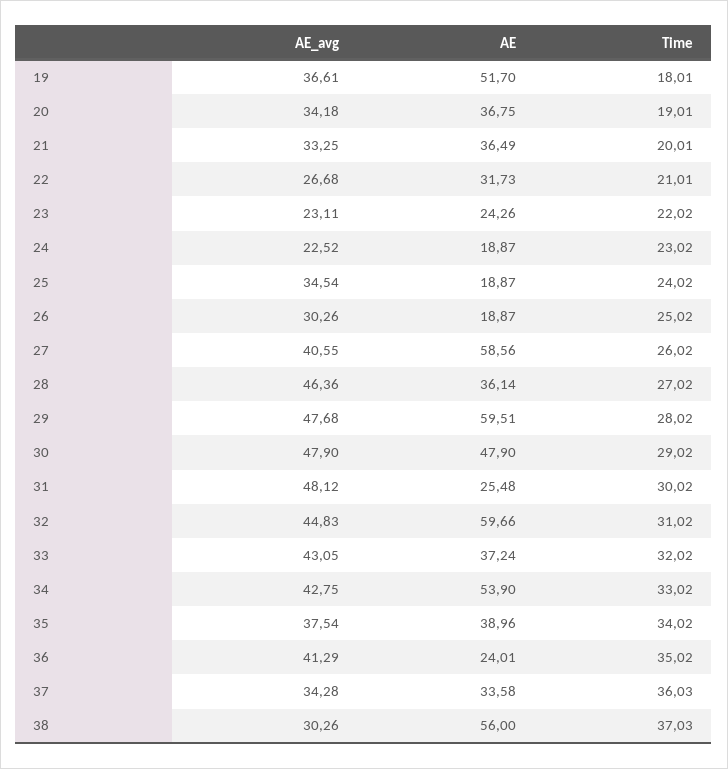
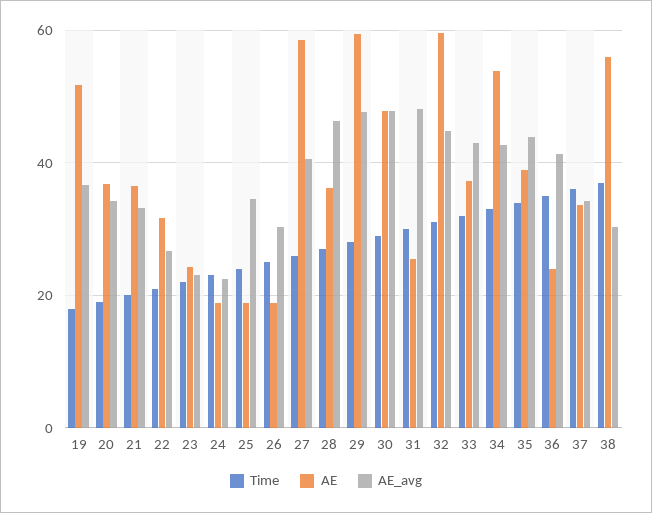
  {
    "AE_avg": {
      "19": 36.61,
      "20": 34.18,
      "21": 33.25,
      "22": 26.68,
      "23": 23.11,
      "24": 22.52,
      "25": 34.54,
      "26": 30.26,
      "27": 40.55,
      "28": 46.36,
      "29": 47.68,
      "30": 47.9,
      "31": 48.12,
      "32": 44.83,
      "33": 43.05,
      "34": 42.75,
-     "35": 37.54,
+     "35": 44,
      "36": 41.29,
      "37": 34.28,
      "38": 30.26
    },
    "AE": {
      "19": 51.7,
      "20": 36.75,
      "21": 36.49,
      "22": 31.73,
      "23": 24.26,
      "24": 18.87,
      "25": 18.87,
      "26": 18.87,
      "27": 58.56,
      "28": 36.14,
      "29": 59.51,
      "30": 47.9,
      "31": 25.48,
      "32": 59.66,
      "33": 37.24,
      "34": 53.9,
      "35": 38.96,
      "36": 24.01,
      "37": 33.58,
      "38": 56
    },
    "Time": {
      "19": 18.01,
      "20": 19.01,
      "21": 20.01,
      "22": 21.01,
      "23": 22.02,
      "24": 23.02,
      "25": 24.02,
      "26": 25.02,
      "27": 26.02,
      "28": 27.02,
      "29": 28.02,
      "30": 29.02,
      "31": 30.02,
      "32": 31.02,
      "33": 32.02,
      "34": 33.02,
      "35": 34.02,
      "36": 35.02,
      "37": 36.03,
      "38": 37.03
    }
  }

